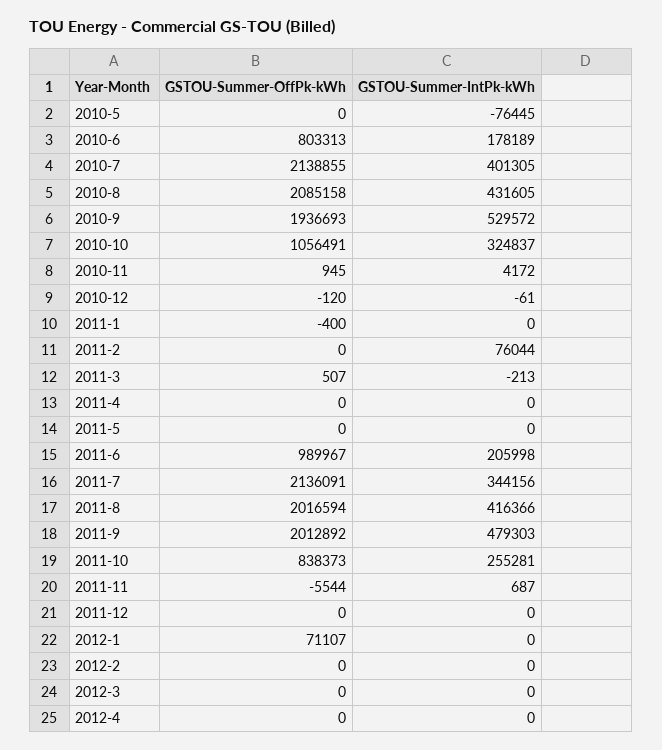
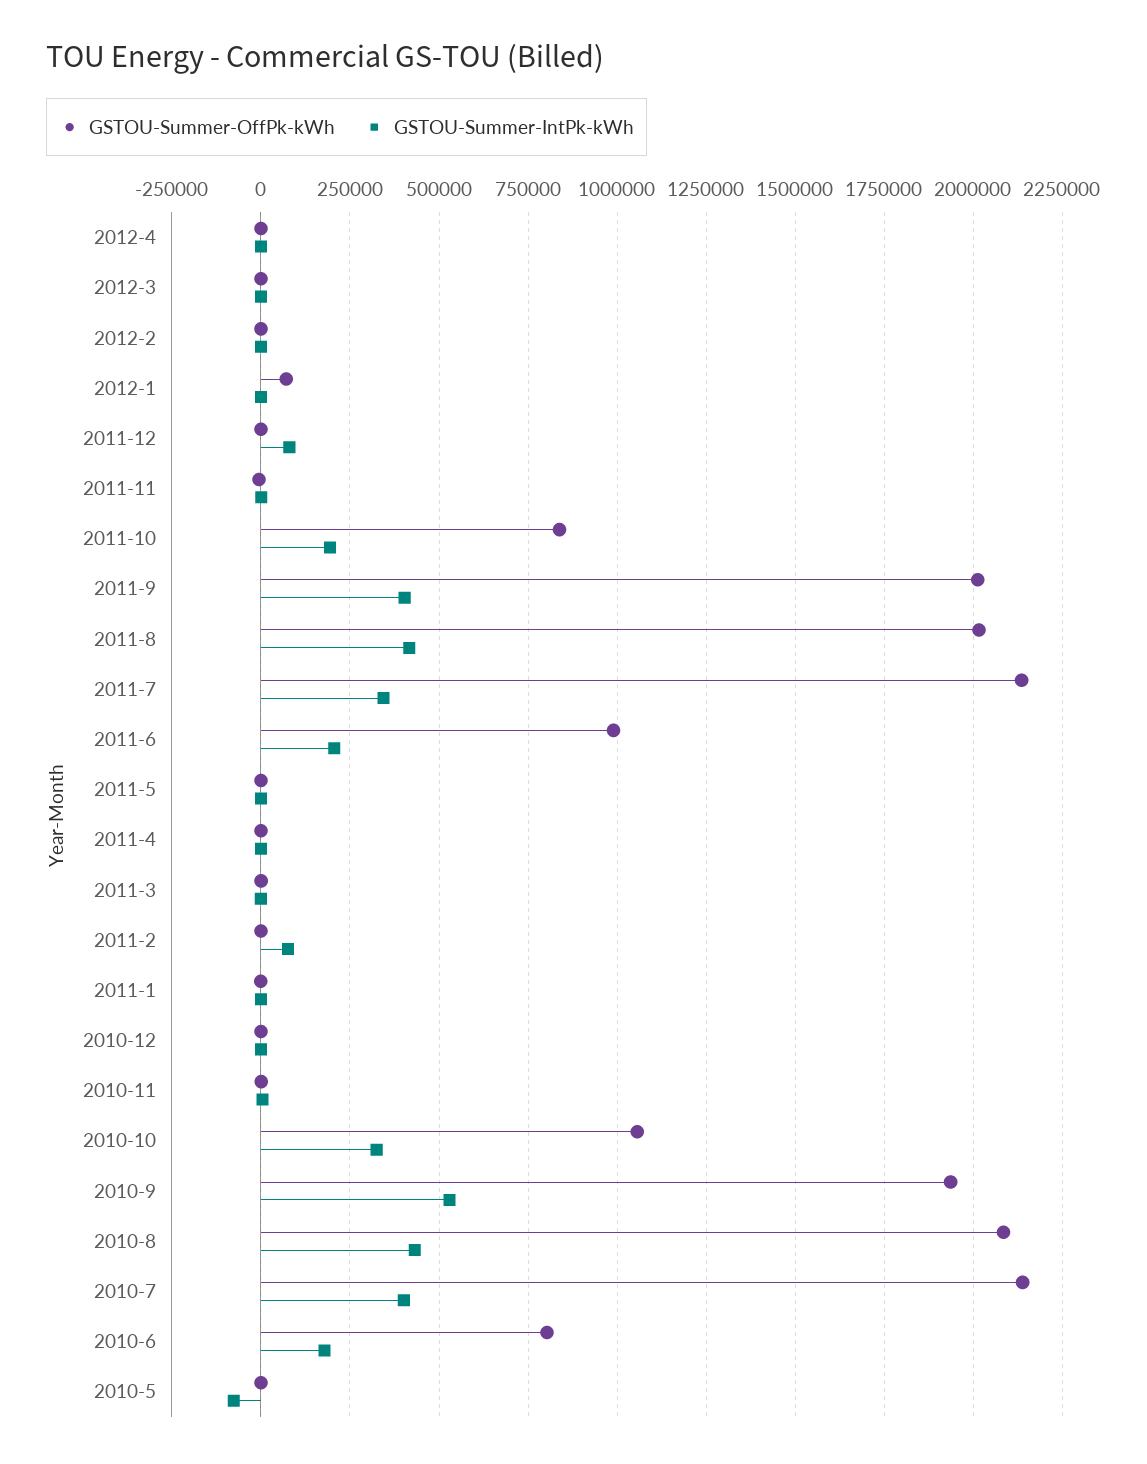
  {
    "GSTOU-Summer-OffPk-kWh": {
      "2010-5": 0,
      "2010-6": 803313,
      "2010-7": 2138855,
      "2010-8": 2085158,
      "2010-9": 1936693,
      "2010-10": 1056491,
      "2010-11": 945,
      "2010-12": -120,
      "2011-1": -400,
      "2011-2": 0,
      "2011-3": 507,
      "2011-4": 0,
      "2011-5": 0,
      "2011-6": 989967,
      "2011-7": 2136091,
      "2011-8": 2016594,
      "2011-9": 2012892,
      "2011-10": 838373,
      "2011-11": -5544,
      "2011-12": 0,
      "2012-1": 71107,
      "2012-2": 0,
      "2012-3": 0,
      "2012-4": 0
    },
    "GSTOU-Summer-IntPk-kWh": {
      "2010-5": -76445,
      "2010-6": 178189,
      "2010-7": 401305,
      "2010-8": 431605,
      "2010-9": 529572,
      "2010-10": 324837,
      "2010-11": 4172,
      "2010-12": -61,
      "2011-1": 0,
      "2011-2": 76044,
      "2011-3": -213,
      "2011-4": 0,
      "2011-5": 0,
      "2011-6": 205998,
      "2011-7": 344156,
      "2011-8": 416366,
-     "2011-9": 479303,
+     "2011-9": 400000,
-     "2011-10": 255281,
+     "2011-10": 200000,
      "2011-11": 687,
-     "2011-12": 0,
+     "2011-12": 75000,
      "2012-1": 0,
      "2012-2": 0,
      "2012-3": 0,
      "2012-4": 0
    }
  }

